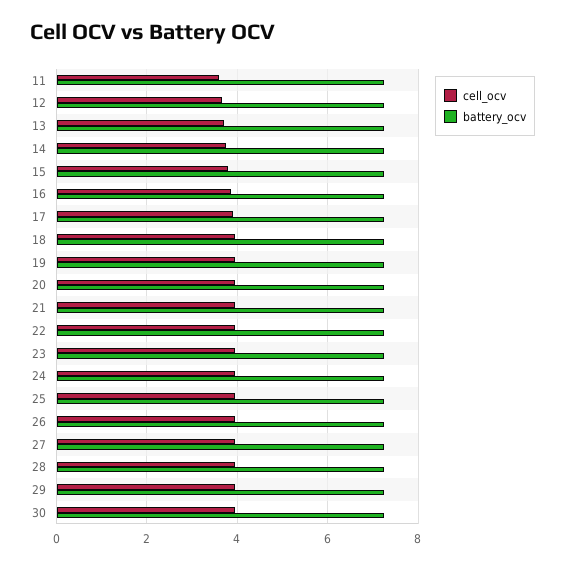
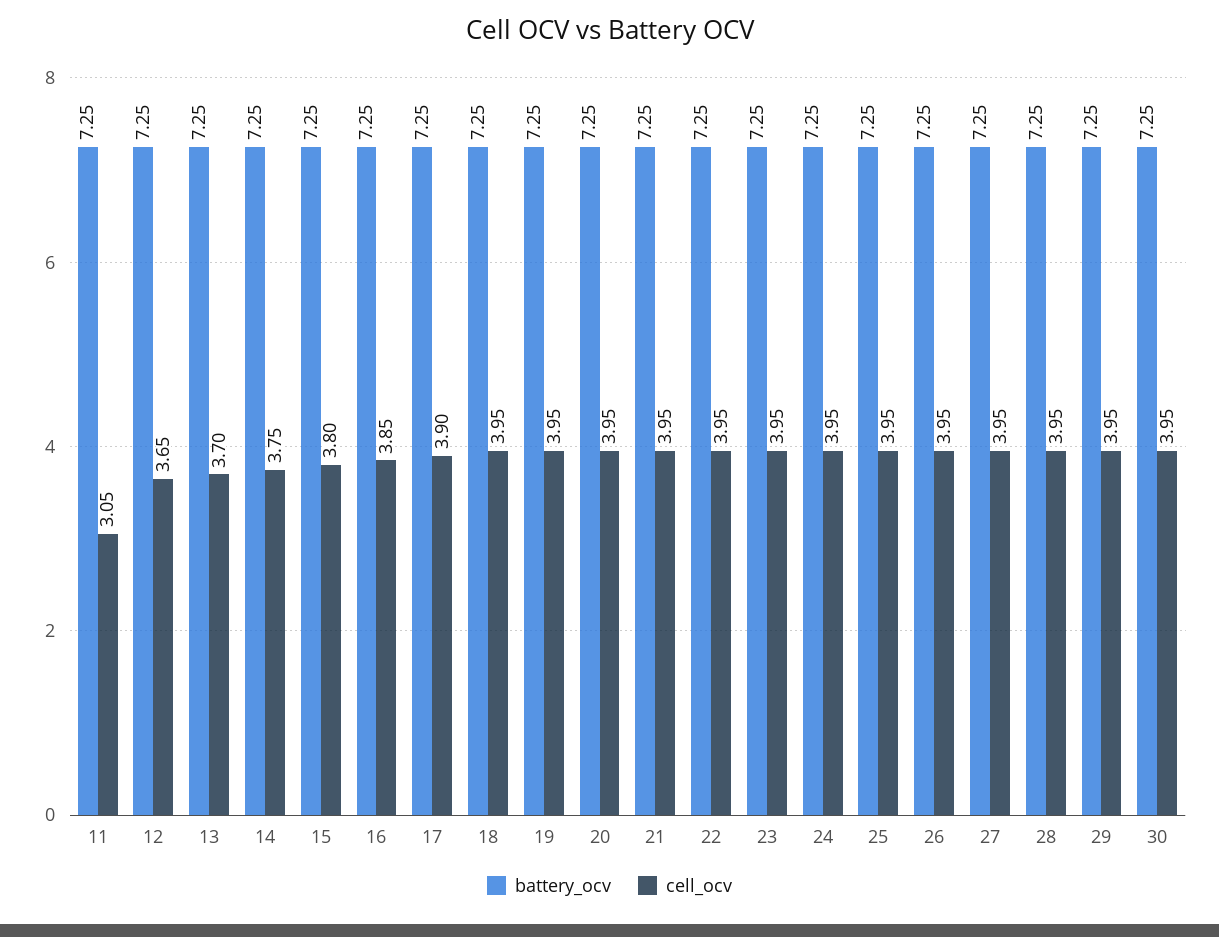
  {
    "cell_ocv": {
-     "11": 3.6,
+     "11": 3.05,
      "12": 3.65,
      "13": 3.7,
      "14": 3.75,
      "15": 3.8,
      "16": 3.85,
      "17": 3.9,
      "18": 3.95,
      "19": 3.95,
      "20": 3.95,
      "21": 3.95,
      "22": 3.95,
      "23": 3.95,
      "24": 3.95,
      "25": 3.95,
      "26": 3.95,
      "27": 3.95,
      "28": 3.95,
      "29": 3.95,
      "30": 3.95
    },
    "battery_ocv": {
      "11": 7.25,
      "12": 7.25,
      "13": 7.25,
      "14": 7.25,
      "15": 7.25,
      "16": 7.25,
      "17": 7.25,
      "18": 7.25,
      "19": 7.25,
      "20": 7.25,
      "21": 7.25,
      "22": 7.25,
      "23": 7.25,
      "24": 7.25,
      "25": 7.25,
      "26": 7.25,
      "27": 7.25,
      "28": 7.25,
      "29": 7.25,
      "30": 7.25
    }
  }

